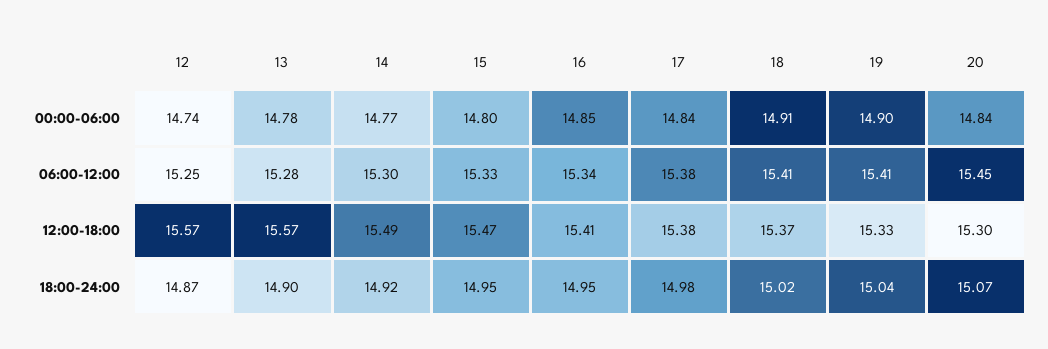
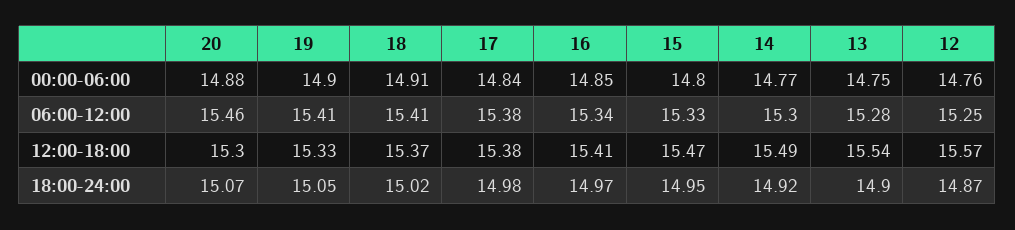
  {
    "12": {
-     "00:00-06:00": 14.74,
+     "00:00-06:00": 14.76,
      "06:00-12:00": 15.25,
      "12:00-18:00": 15.57,
      "18:00-24:00": 14.87
    },
    "13": {
-     "00:00-06:00": 14.78,
+     "00:00-06:00": 14.75,
      "06:00-12:00": 15.28,
-     "12:00-18:00": 15.57,
+     "12:00-18:00": 15.54,
      "18:00-24:00": 14.9
    },
    "14": {
      "00:00-06:00": 14.77,
      "06:00-12:00": 15.3,
      "12:00-18:00": 15.49,
      "18:00-24:00": 14.92
    },
    "15": {
      "00:00-06:00": 14.8,
      "06:00-12:00": 15.33,
      "12:00-18:00": 15.47,
      "18:00-24:00": 14.95
    },
    "16": {
      "00:00-06:00": 14.85,
      "06:00-12:00": 15.34,
      "12:00-18:00": 15.41,
-     "18:00-24:00": 14.95
+     "18:00-24:00": 14.97
    },
    "17": {
      "00:00-06:00": 14.84,
      "06:00-12:00": 15.38,
      "12:00-18:00": 15.38,
      "18:00-24:00": 14.98
    },
    "18": {
      "00:00-06:00": 14.91,
      "06:00-12:00": 15.41,
      "12:00-18:00": 15.37,
      "18:00-24:00": 15.02
    },
    "19": {
      "00:00-06:00": 14.9,
      "06:00-12:00": 15.41,
      "12:00-18:00": 15.33,
-     "18:00-24:00": 15.04
+     "18:00-24:00": 15.05
    },
    "20": {
-     "00:00-06:00": 14.84,
+     "00:00-06:00": 14.88,
-     "06:00-12:00": 15.45,
+     "06:00-12:00": 15.46,
      "12:00-18:00": 15.3,
      "18:00-24:00": 15.07
    }
  }

